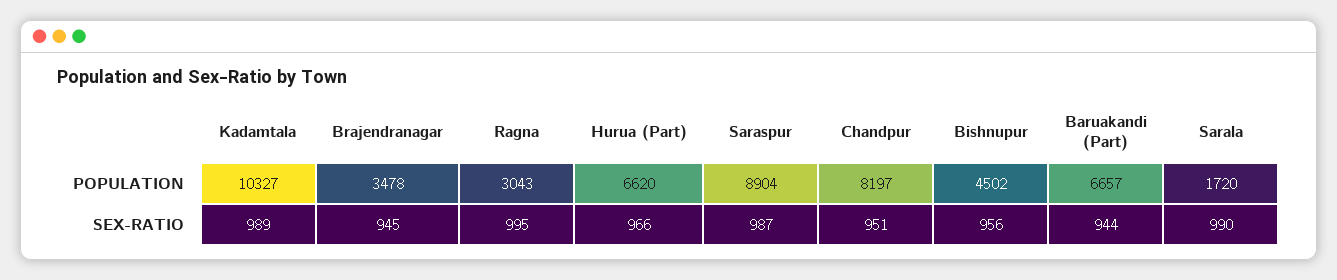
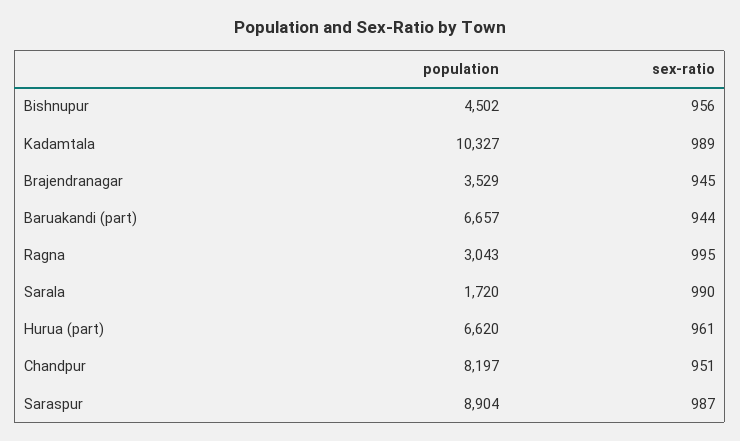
  {
    "Kadamtala": {
      "POPULATION": 10327,
      "SEX-RATIO": 989
    },
    "Brajendranagar": {
-     "POPULATION": 3478,
+     "POPULATION": 3529,
      "SEX-RATIO": 945
    },
    "Ragna": {
      "POPULATION": 3043,
      "SEX-RATIO": 995
    },
    "Hurua (Part)": {
      "POPULATION": 6620,
-     "SEX-RATIO": 966
+     "SEX-RATIO": 961
    },
    "Saraspur": {
      "POPULATION": 8904,
      "SEX-RATIO": 987
    },
    "Chandpur": {
      "POPULATION": 8197,
      "SEX-RATIO": 951
    },
    "Bishnupur": {
      "POPULATION": 4502,
      "SEX-RATIO": 956
    },
    "Baruakandi (Part)": {
      "POPULATION": 6657,
      "SEX-RATIO": 944
    },
    "Sarala": {
      "POPULATION": 1720,
      "SEX-RATIO": 990
    }
  }

